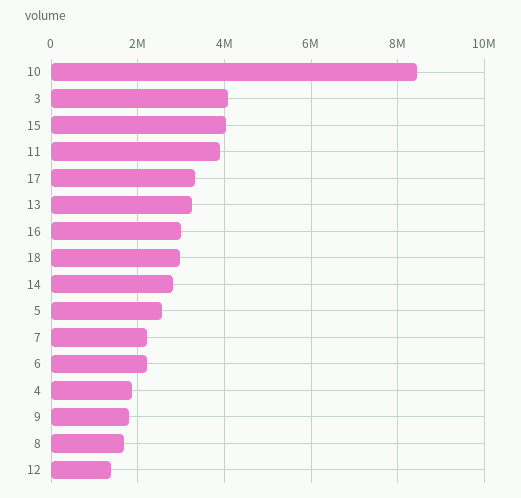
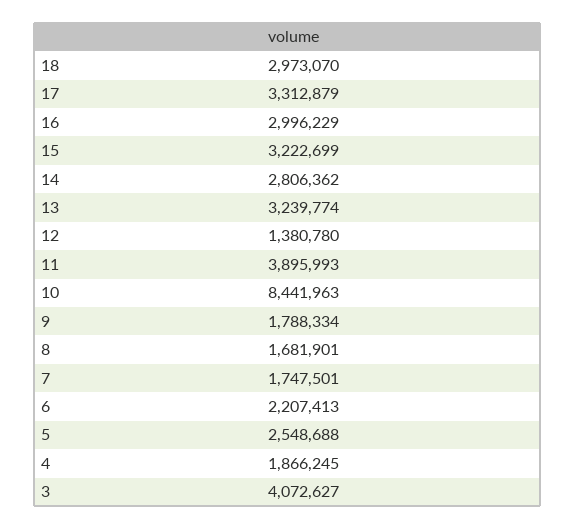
  {
    "10": 8441963,
    "3": 4072627,
-   "15": 4000000,
+   "15": 3222699,
    "11": 3895993,
    "17": 3312879,
    "13": 3239774,
    "16": 2996229,
    "18": 2973070,
    "14": 2806362,
    "5": 2548688,
-   "7": 2200000,
+   "7": 1747501,
    "6": 2207413,
    "4": 1866245,
    "9": 1788334,
    "8": 1681901,
    "12": 1380780
  }

